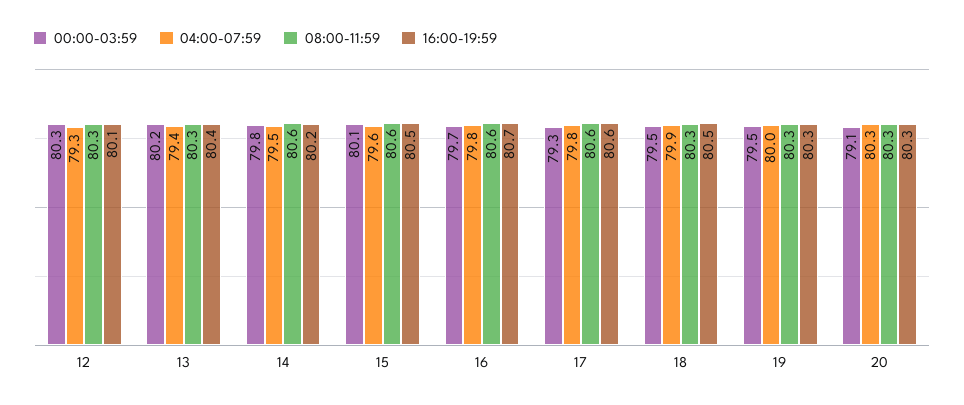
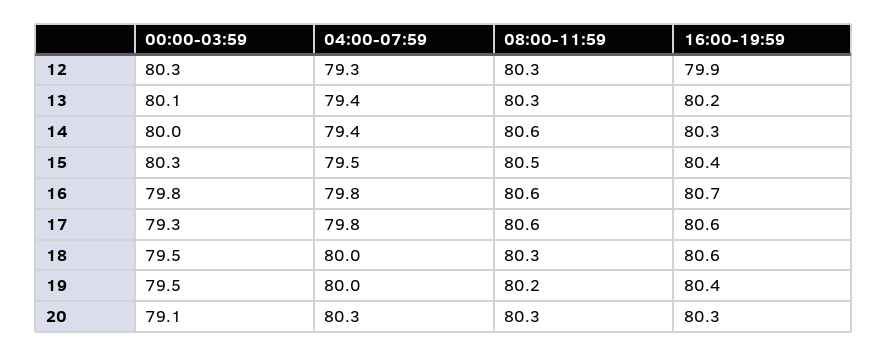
  {
    "00:00-03:59": {
      "12": 80.3,
-     "13": 80.2,
+     "13": 80.1,
-     "14": 79.8,
+     "14": 80,
-     "15": 80.1,
+     "15": 80.3,
-     "16": 79.7,
+     "16": 79.8,
      "17": 79.3,
      "18": 79.5,
      "19": 79.5,
      "20": 79.1
    },
    "04:00-07:59": {
      "12": 79.3,
      "13": 79.4,
-     "14": 79.5,
+     "14": 79.4,
-     "15": 79.6,
+     "15": 79.5,
      "16": 79.8,
      "17": 79.8,
-     "18": 79.9,
+     "18": 80,
      "19": 80,
      "20": 80.3
    },
    "08:00-11:59": {
      "12": 80.3,
      "13": 80.3,
      "14": 80.6,
-     "15": 80.6,
+     "15": 80.5,
      "16": 80.6,
      "17": 80.6,
      "18": 80.3,
-     "19": 80.3,
+     "19": 80.2,
      "20": 80.3
    },
    "16:00-19:59": {
-     "12": 80.1,
+     "12": 79.9,
-     "13": 80.4,
+     "13": 80.2,
-     "14": 80.2,
+     "14": 80.3,
-     "15": 80.5,
+     "15": 80.4,
      "16": 80.7,
      "17": 80.6,
-     "18": 80.5,
+     "18": 80.6,
-     "19": 80.3,
+     "19": 80.4,
      "20": 80.3
    }
  }

